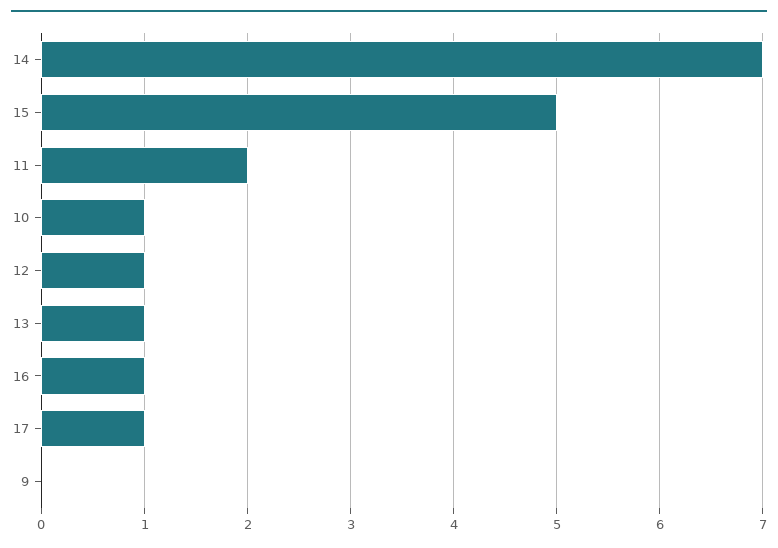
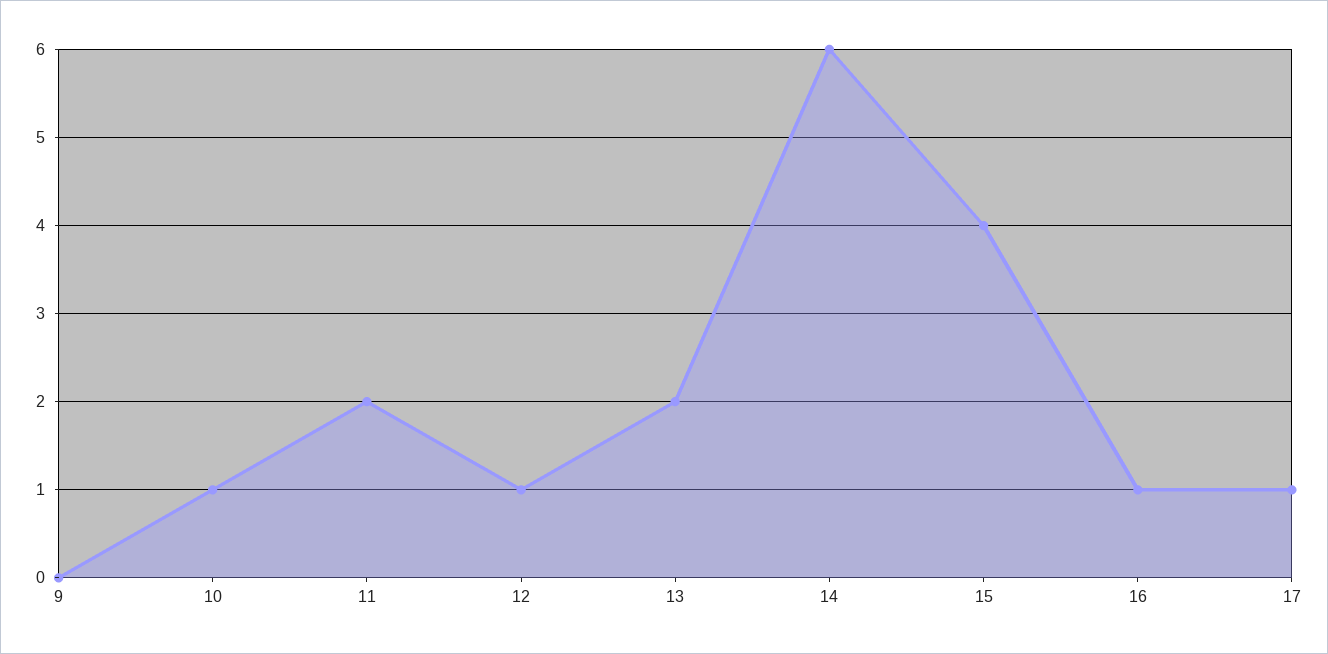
  {
-   "14": 7,
+   "14": 6,
-   "15": 5,
+   "15": 4,
    "11": 2,
    "10": 1,
    "12": 1,
-   "13": 1,
+   "13": 2,
    "16": 1,
    "17": 1,
    "9": 0
  }

